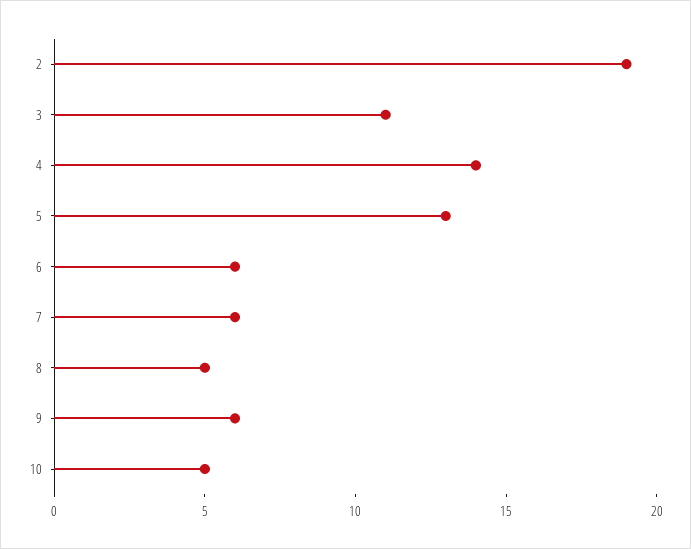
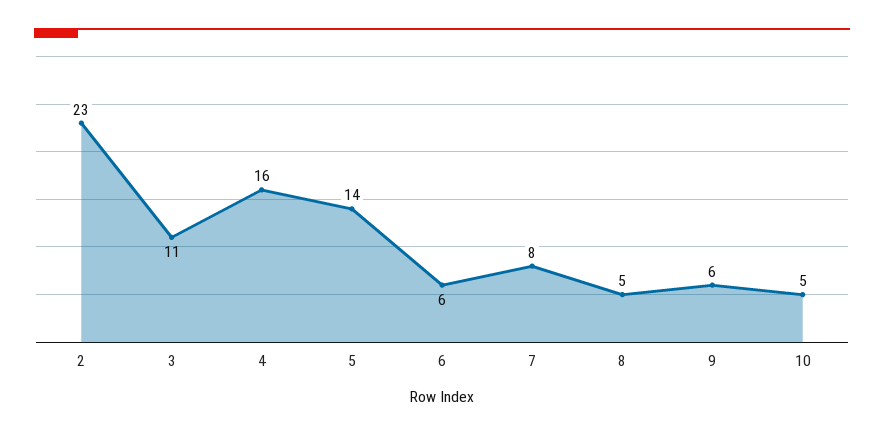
  {
-   "2": 19,
+   "2": 23,
    "3": 11,
-   "4": 14,
+   "4": 16,
-   "5": 13,
+   "5": 14,
    "6": 6,
-   "7": 6,
+   "7": 8,
    "8": 5,
    "9": 6,
    "10": 5
  }

